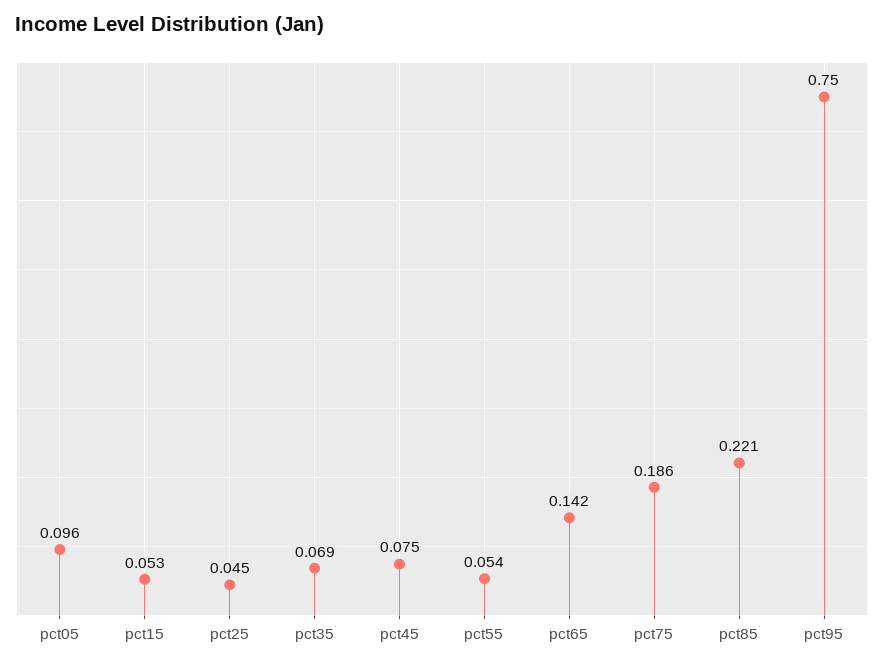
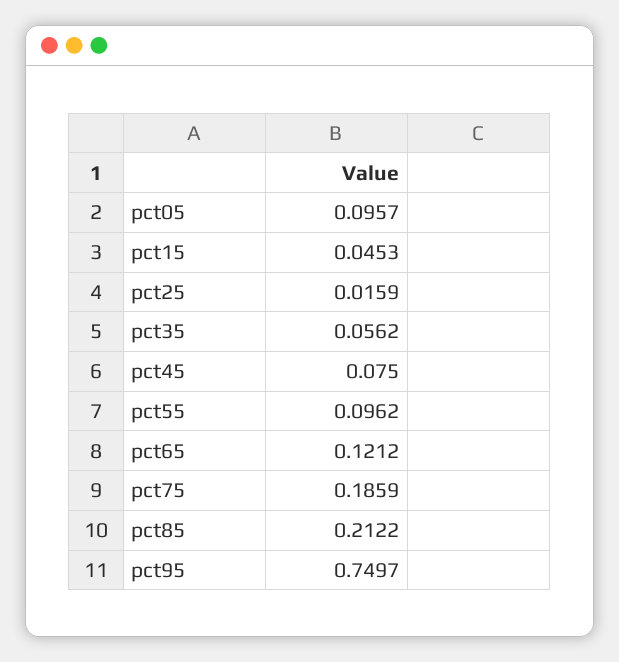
  {
    "pct05": 0.0957,
-   "pct15": 0.053,
+   "pct15": 0.0453,
-   "pct25": 0.045,
+   "pct25": 0.0159,
-   "pct35": 0.069,
+   "pct35": 0.0562,
    "pct45": 0.075,
-   "pct55": 0.054,
+   "pct55": 0.0962,
-   "pct65": 0.142,
+   "pct65": 0.1212,
    "pct75": 0.1859,
-   "pct85": 0.221,
+   "pct85": 0.2122,
    "pct95": 0.7497
  }

